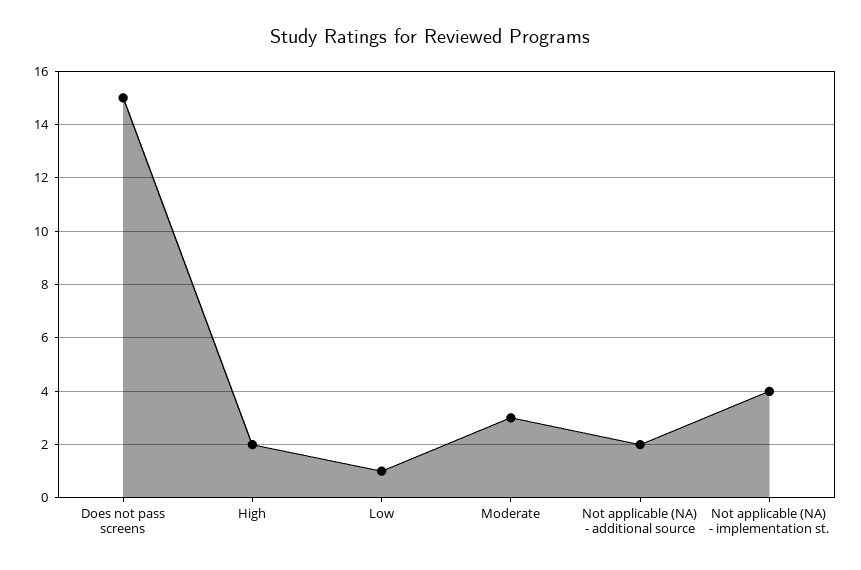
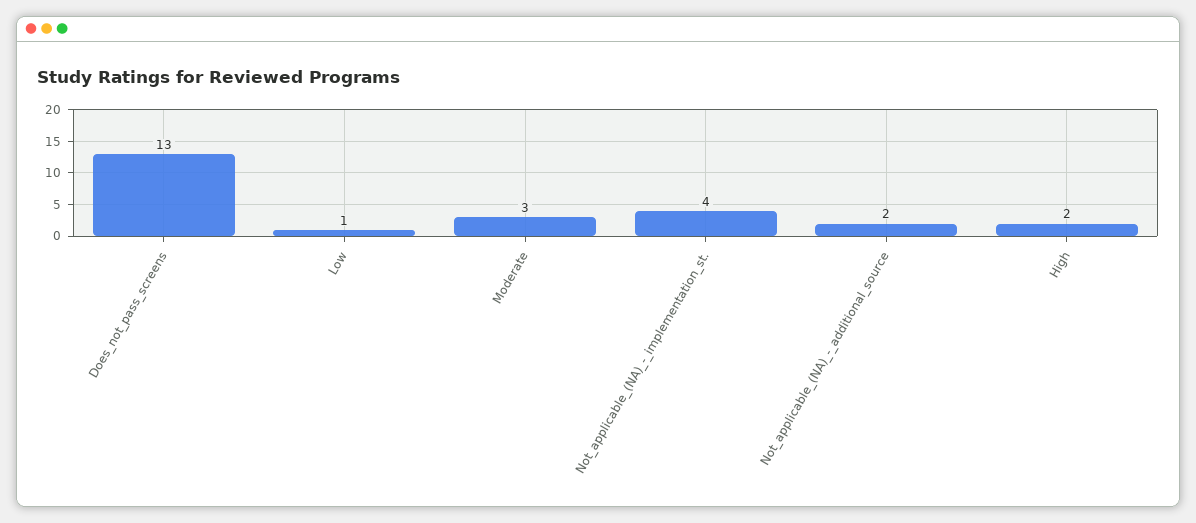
  {
-   "Does not pass screens": 15,
+   "Does not pass screens": 13,
    "High": 2,
    "Low": 1,
    "Moderate": 3,
    "Not applicable (NA) - additional source": 2,
    "Not applicable (NA) - implementation st.": 4
  }

